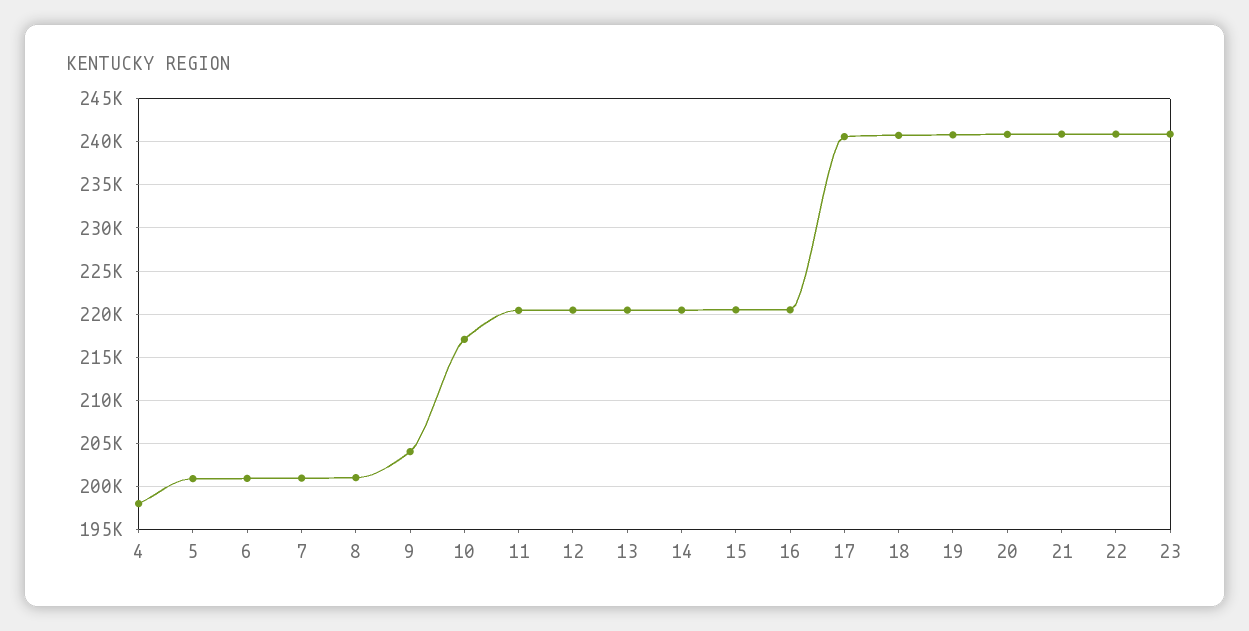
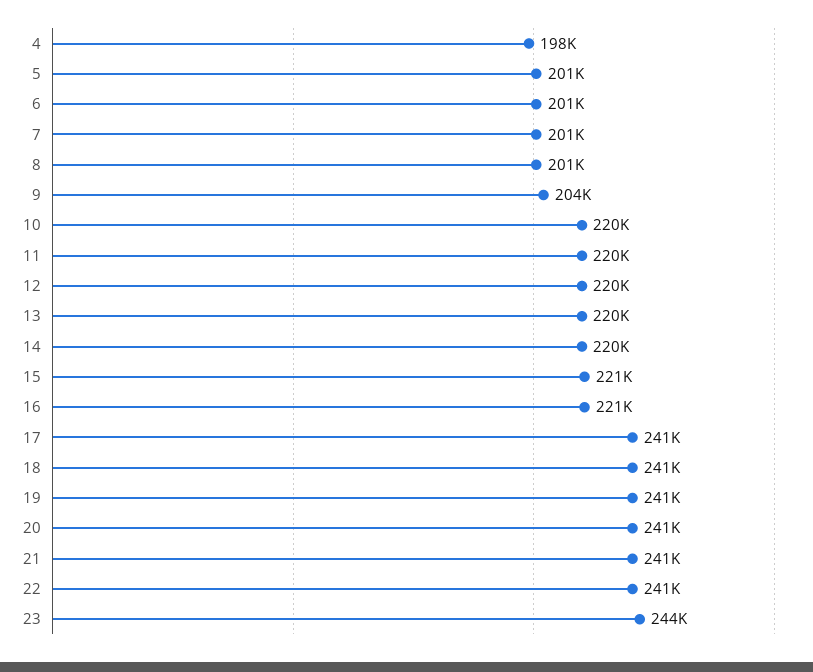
  {
    "4": 198000,
    "5": 201000,
    "6": 201000,
    "7": 201000,
    "8": 201000,
    "9": 204000,
-   "10": 217000,
+   "10": 220000,
    "11": 220000,
    "12": 220000,
    "13": 220000,
    "14": 220000,
    "15": 221000,
    "16": 221000,
    "17": 241000,
    "18": 241000,
    "19": 241000,
    "20": 241000,
    "21": 241000,
    "22": 241000,
-   "23": 241000
+   "23": 244000
  }

